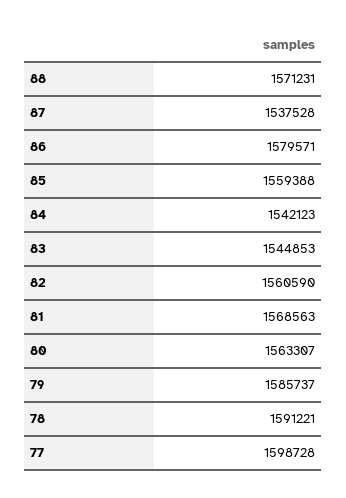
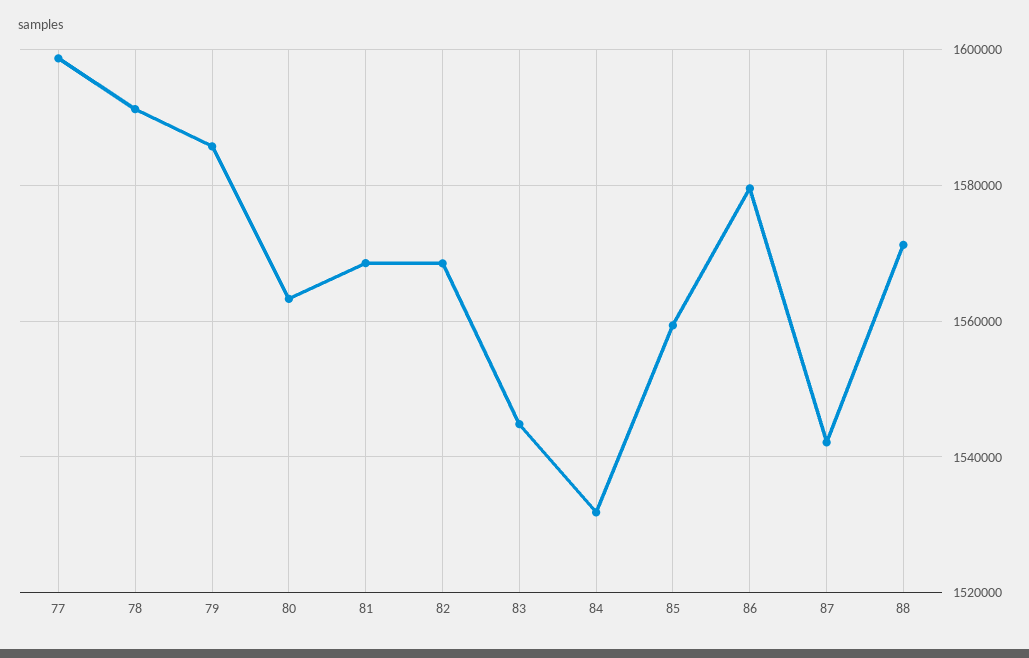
  {
    "88": 1571231,
-   "87": 1537528,
+   "87": 1542000,
    "86": 1579571,
    "85": 1559388,
-   "84": 1542123,
+   "84": 1532000,
    "83": 1544853,
-   "82": 1560590,
+   "82": 1568000,
    "81": 1568563,
    "80": 1563307,
    "79": 1585737,
    "78": 1591221,
    "77": 1598728
  }

